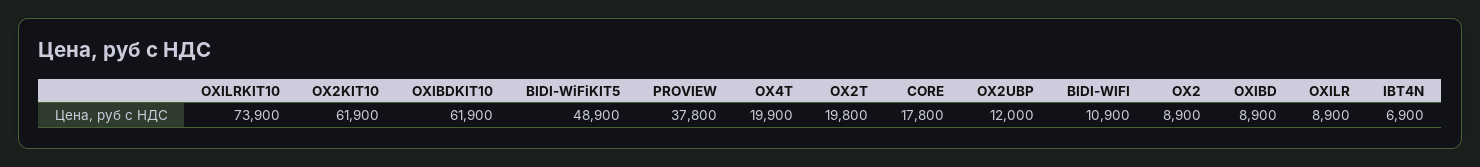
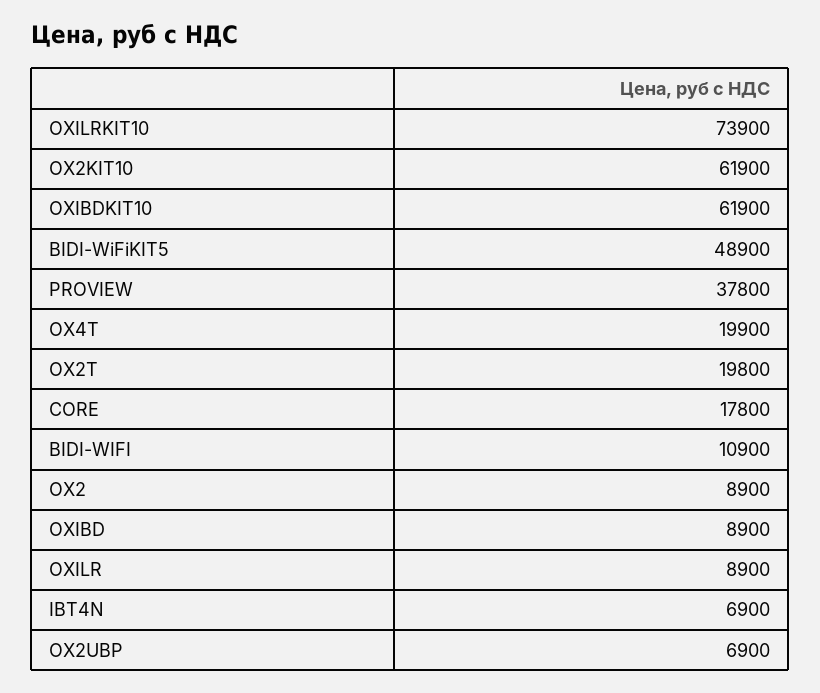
  {
    "OXILRKIT10": 73900,
    "OX2KIT10": 61900,
    "OXIBDKIT10": 61900,
    "BIDI-WiFiKIT5": 48900,
    "PROVIEW": 37800,
    "OX4T": 19900,
    "OX2T": 19800,
    "CORE": 17800,
-   "OX2UBP": 12000,
+   "OX2UBP": 6900,
    "BIDI-WIFI": 10900,
    "OX2": 8900,
    "OXIBD": 8900,
    "OXILR": 8900,
    "IBT4N": 6900
  }

